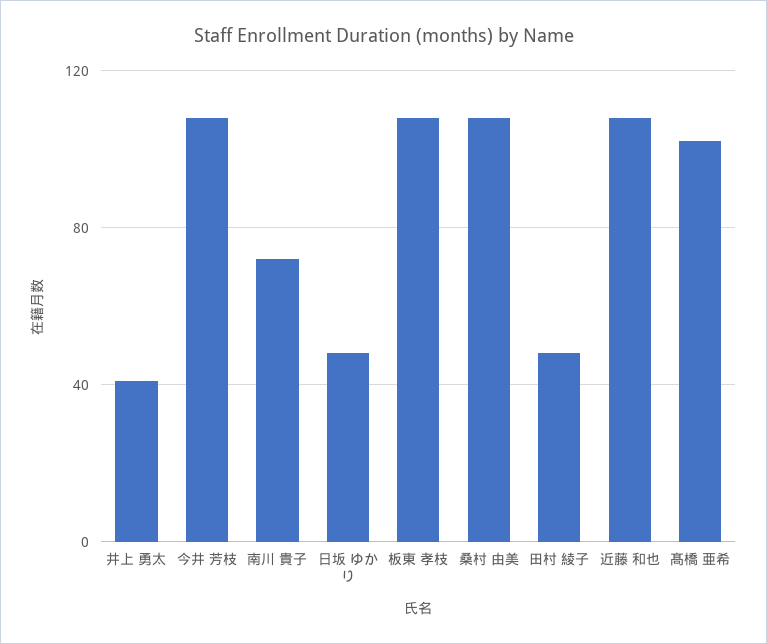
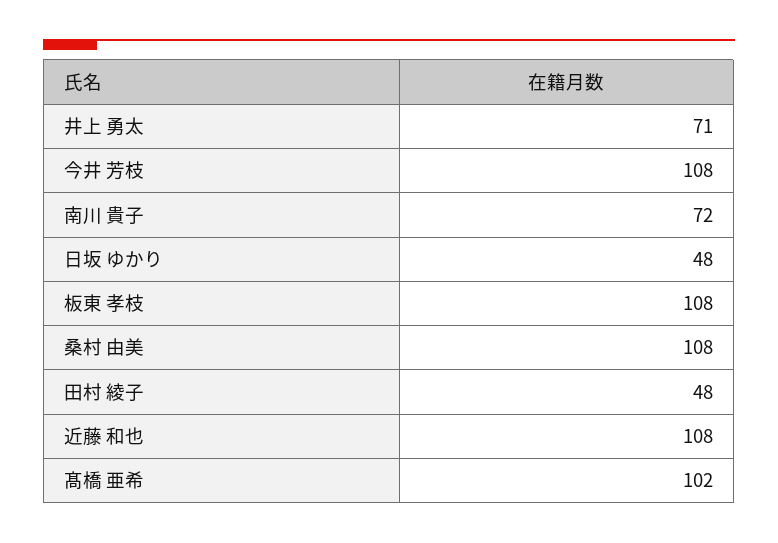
  {
-   "井上 勇太": 40,
+   "井上 勇太": 71,
    "今井 芳枝": 108,
    "南川 貴子": 72,
    "日坂 ゆかり": 48,
    "板東 孝枝": 108,
    "桑村 由美": 108,
    "田村 綾子": 48,
    "近藤 和也": 108,
    "髙橋 亜希": 102
  }

